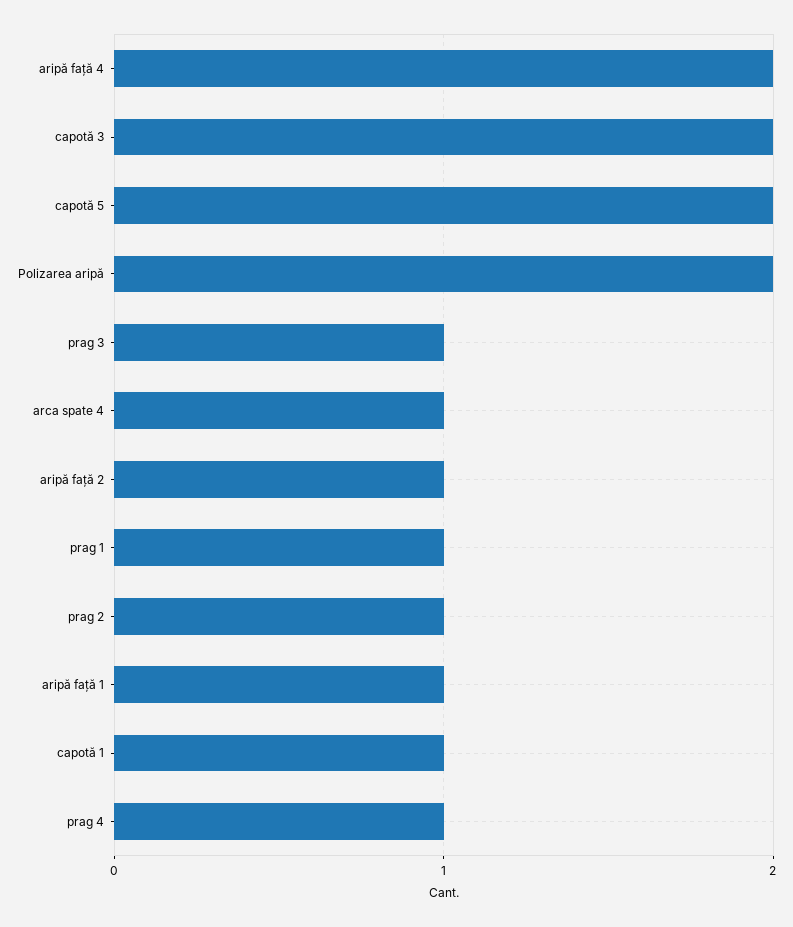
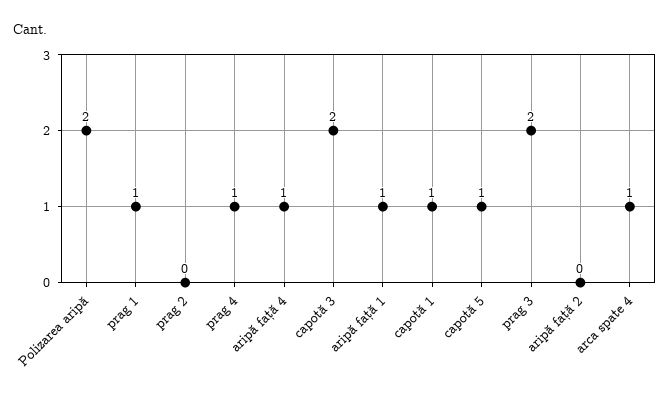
  {
-   "aripă față 4": 2,
+   "aripă față 4": 1,
    "capotă 3": 2,
-   "capotă 5": 2,
+   "capotă 5": 1,
    "Polizarea aripă": 2,
-   "prag 3": 1,
+   "prag 3": 2,
    "arca spate 4": 1,
-   "aripă față 2": 1,
+   "aripă față 2": 0,
    "prag 1": 1,
-   "prag 2": 1,
+   "prag 2": 0,
    "aripă față 1": 1,
    "capotă 1": 1,
    "prag 4": 1
  }

